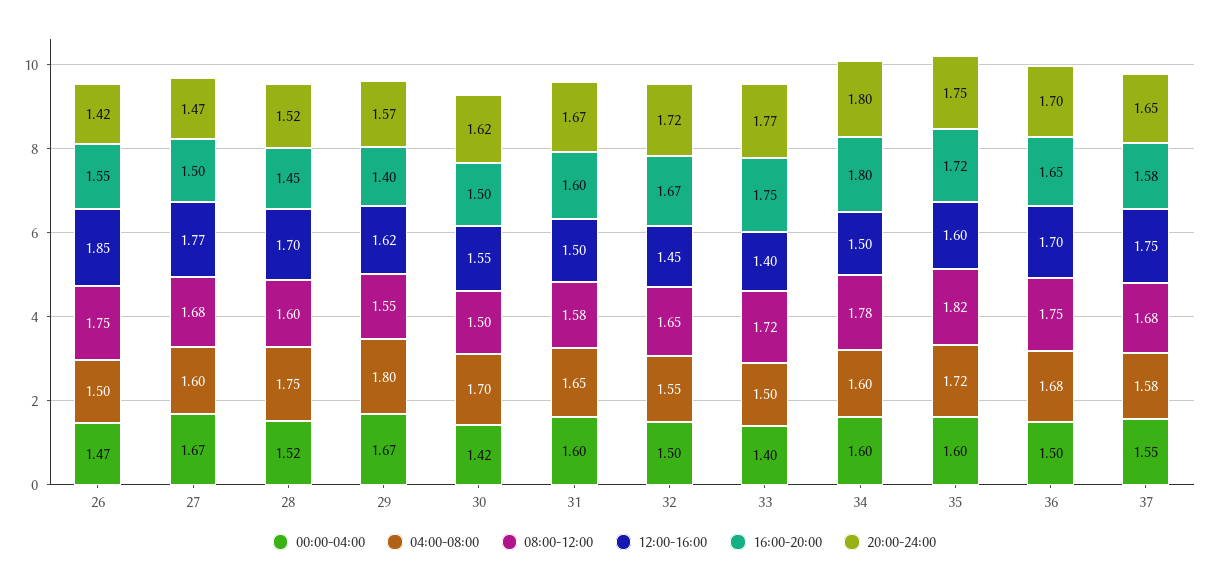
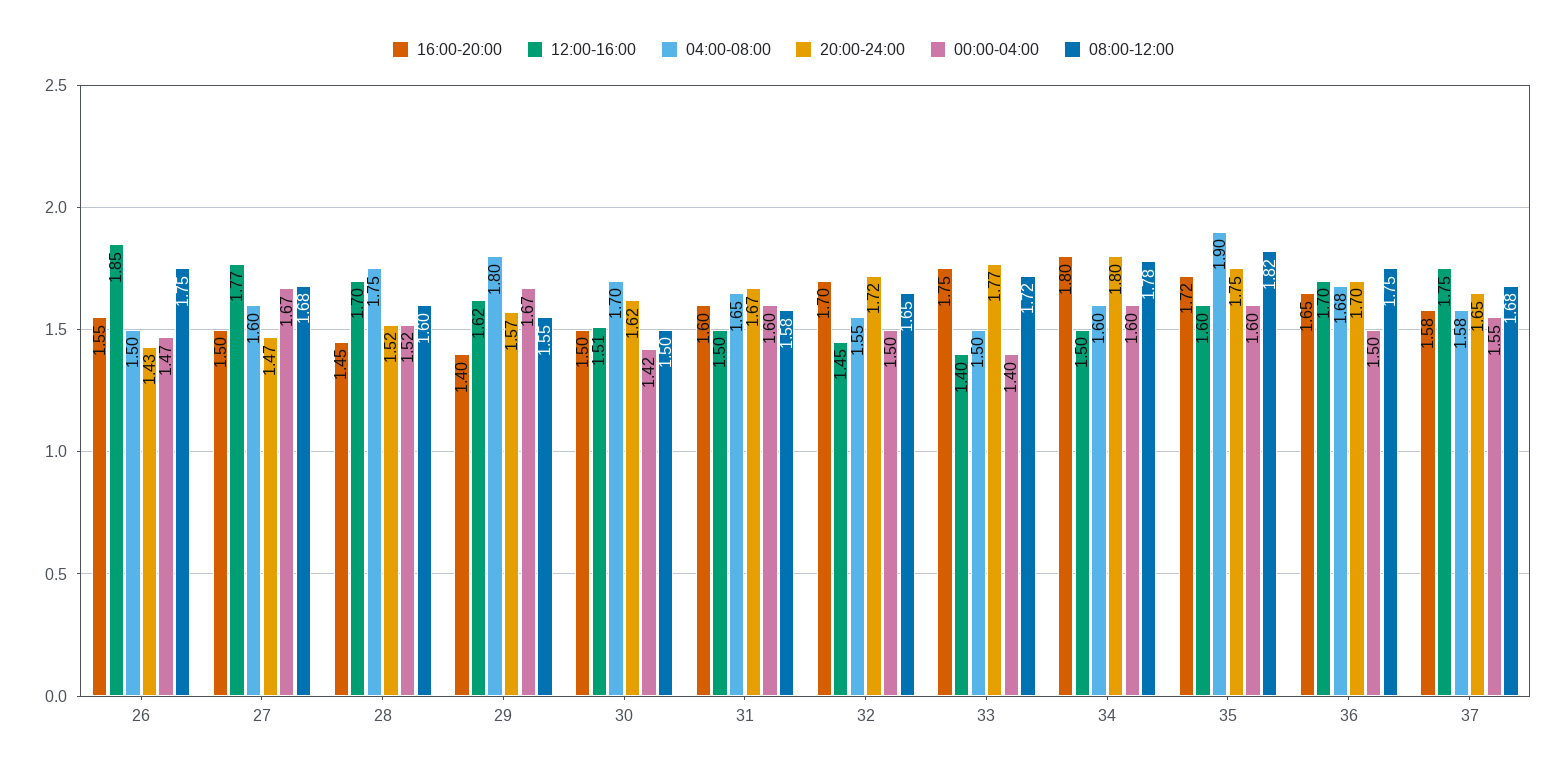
  {
    "00:00-04:00": {
      "26": 1.47,
      "27": 1.67,
      "28": 1.52,
      "29": 1.67,
      "30": 1.42,
      "31": 1.6,
      "32": 1.5,
      "33": 1.4,
      "34": 1.6,
      "35": 1.6,
      "36": 1.5,
      "37": 1.55
    },
    "04:00-08:00": {
      "26": 1.5,
      "27": 1.6,
      "28": 1.75,
      "29": 1.8,
      "30": 1.7,
      "31": 1.65,
      "32": 1.55,
      "33": 1.5,
      "34": 1.6,
-     "35": 1.72,
+     "35": 1.9,
      "36": 1.68,
      "37": 1.58
    },
    "08:00-12:00": {
      "26": 1.75,
      "27": 1.68,
      "28": 1.6,
      "29": 1.55,
      "30": 1.5,
      "31": 1.58,
      "32": 1.65,
      "33": 1.72,
      "34": 1.78,
      "35": 1.82,
      "36": 1.75,
      "37": 1.68
    },
    "12:00-16:00": {
      "26": 1.85,
      "27": 1.77,
      "28": 1.7,
      "29": 1.62,
-     "30": 1.55,
+     "30": 1.51,
      "31": 1.5,
      "32": 1.45,
      "33": 1.4,
      "34": 1.5,
      "35": 1.6,
      "36": 1.7,
      "37": 1.75
    },
    "16:00-20:00": {
      "26": 1.55,
      "27": 1.5,
      "28": 1.45,
      "29": 1.4,
      "30": 1.5,
      "31": 1.6,
-     "32": 1.67,
+     "32": 1.7,
      "33": 1.75,
      "34": 1.8,
      "35": 1.72,
      "36": 1.65,
      "37": 1.58
    },
    "20:00-24:00": {
-     "26": 1.42,
+     "26": 1.43,
      "27": 1.47,
      "28": 1.52,
      "29": 1.57,
      "30": 1.62,
      "31": 1.67,
      "32": 1.72,
      "33": 1.77,
      "34": 1.8,
      "35": 1.75,
      "36": 1.7,
      "37": 1.65
    }
  }

